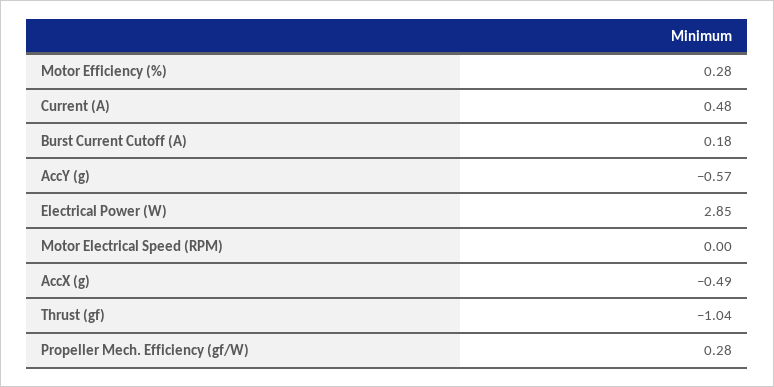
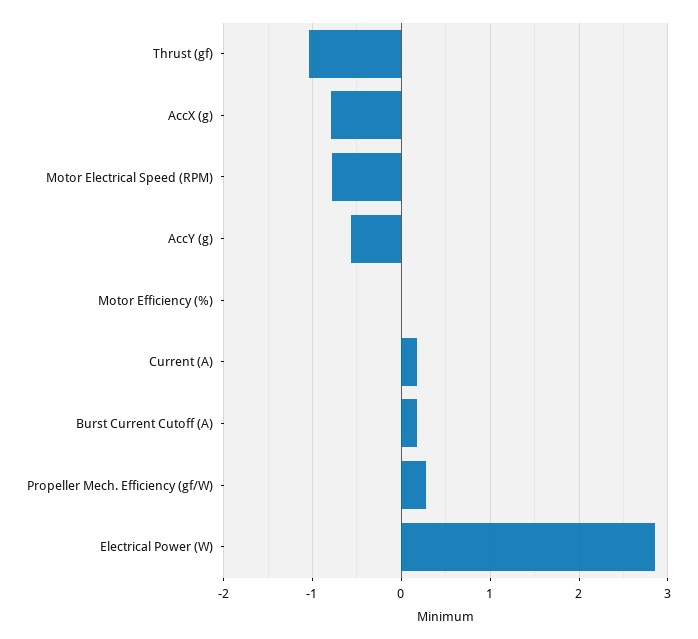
  {
-   "Motor Efficiency (%)": 0.28,
+   "Motor Efficiency (%)": 0,
-   "Current (A)": 0.48,
+   "Current (A)": 0.2,
    "Burst Current Cutoff (A)": 0.18,
    "AccY (g)": -0.57,
    "Electrical Power (W)": 2.85,
-   "Motor Electrical Speed (RPM)": 0,
+   "Motor Electrical Speed (RPM)": -0.8,
-   "AccX (g)": -0.49,
+   "AccX (g)": -0.8,
    "Thrust (gf)": -1.04,
    "Propeller Mech. Efficiency (gf/W)": 0.28
  }

